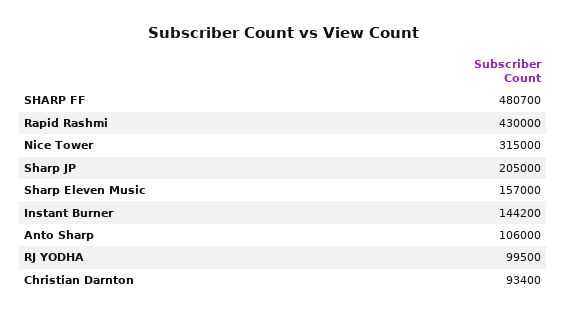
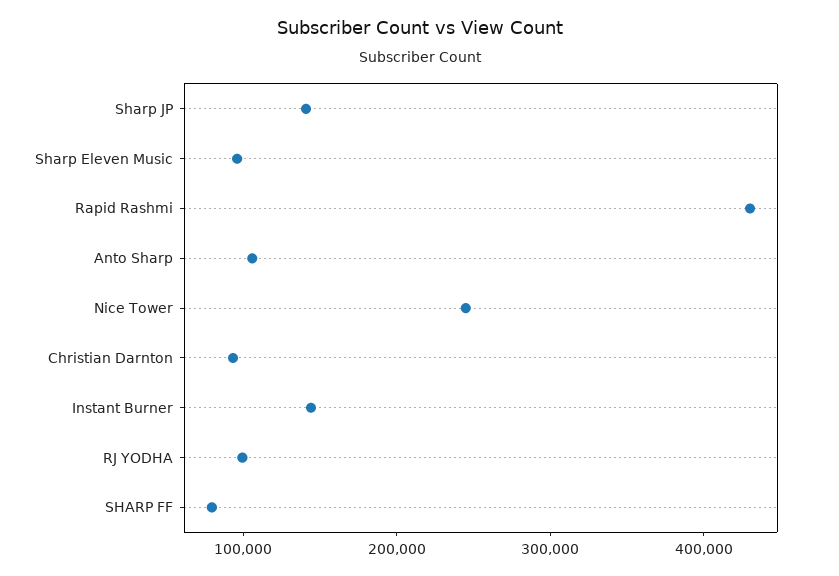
  {
-   "SHARP FF": 480700,
+   "SHARP FF": 80000,
    "Rapid Rashmi": 430000,
-   "Nice Tower": 315000,
+   "Nice Tower": 240000,
-   "Sharp JP": 205000,
+   "Sharp JP": 140000,
-   "Sharp Eleven Music": 157000,
+   "Sharp Eleven Music": 100000,
    "Instant Burner": 144200,
    "Anto Sharp": 106000,
    "RJ YODHA": 99500,
    "Christian Darnton": 93400
  }

